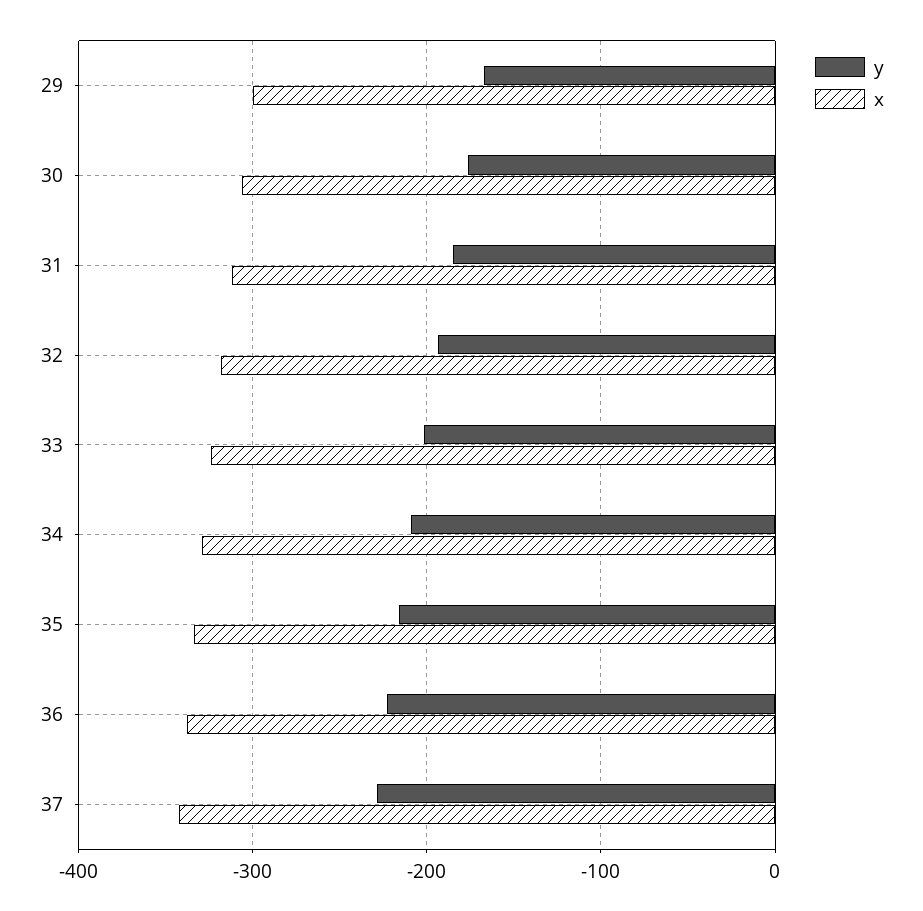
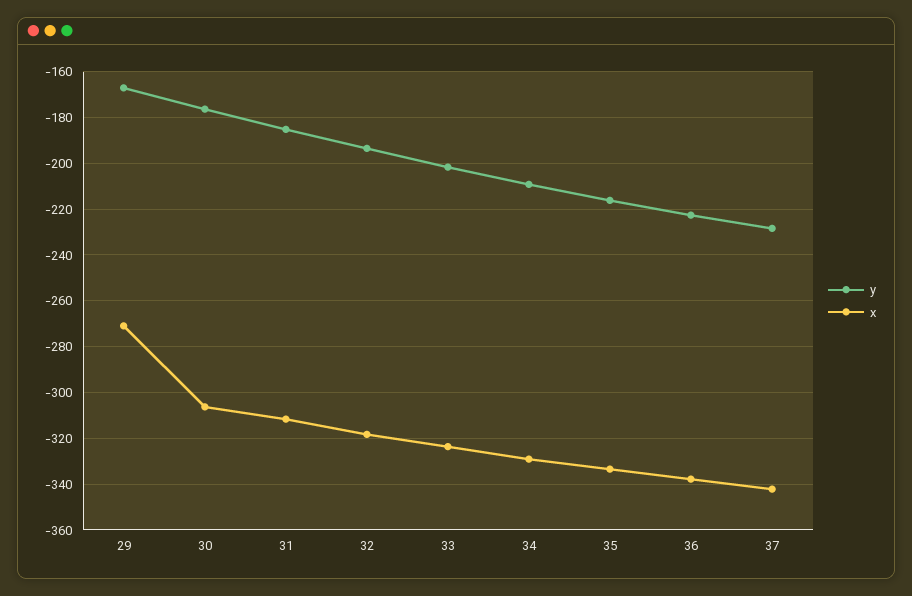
  {
    "y": {
      "29": -165,
      "30": -175,
      "31": -185,
      "32": -195,
      "33": -200,
      "34": -210,
      "35": -215,
      "36": -225,
      "37": -230
    },
    "x": {
-     "29": -300,
+     "29": -270,
      "30": -305,
      "31": -310,
      "32": -320,
      "33": -325,
      "34": -330,
      "35": -335,
      "36": -340,
      "37": -340
    }
  }

